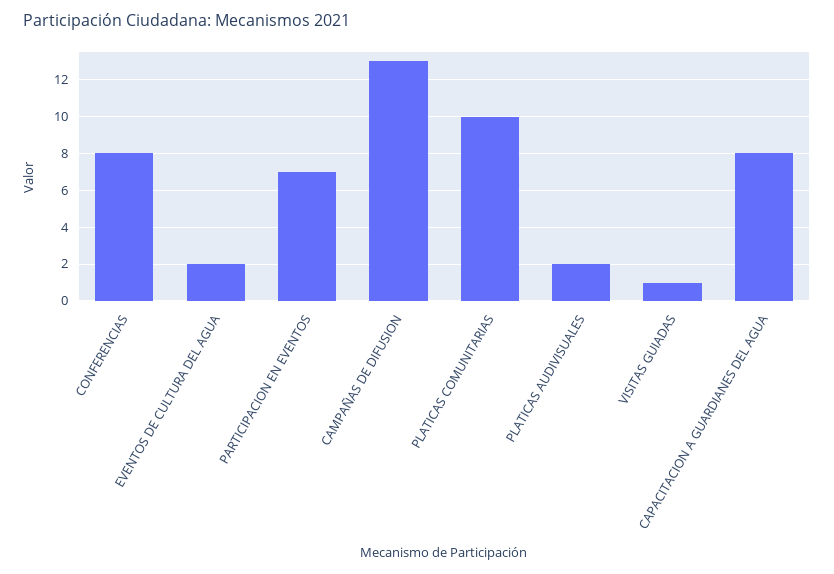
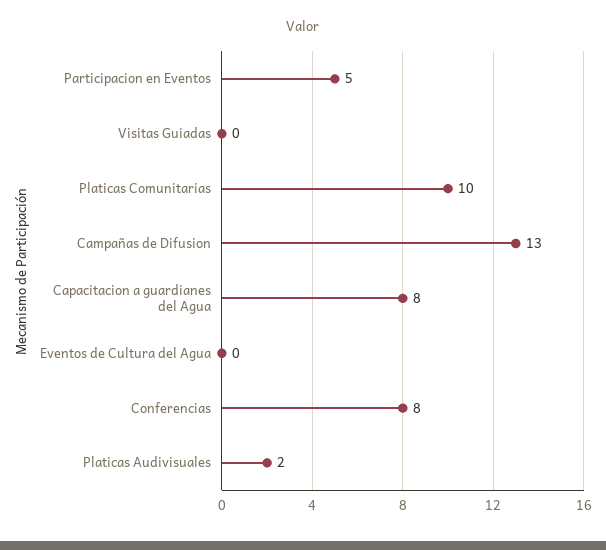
  {
    "CONFERENCIAS": 8,
-   "EVENTOS DE CULTURA DEL AGUA": 2,
+   "EVENTOS DE CULTURA DEL AGUA": 0,
-   "PARTICIPACION EN EVENTOS": 7,
+   "PARTICIPACION EN EVENTOS": 5,
    "CAMPAÑAS DE DIFUSION": 13,
    "PLATICAS COMUNITARIAS": 10,
    "PLATICAS AUDIVISUALES": 2,
-   "VISITAS GUIADAS": 1,
+   "VISITAS GUIADAS": 0,
    "CAPACITACION A GUARDIANES DEL AGUA": 8
  }

